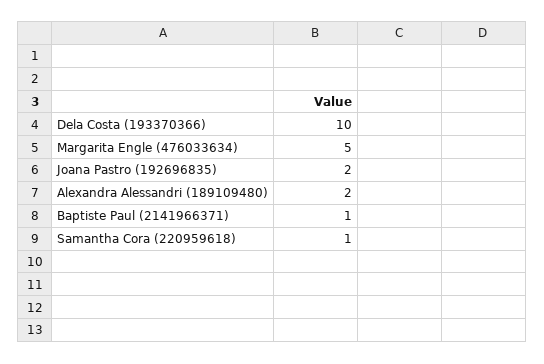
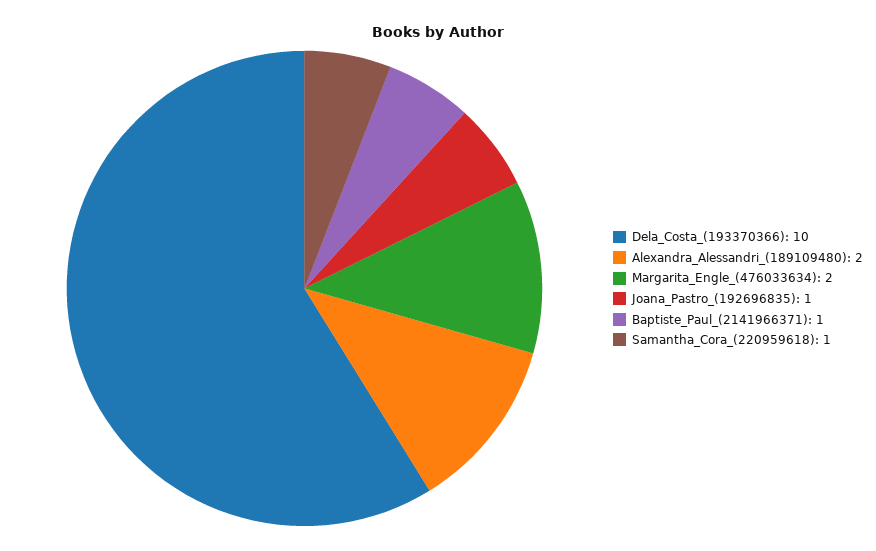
  {
    "Dela Costa (193370366)": 10,
-   "Margarita Engle (476033634)": 5,
+   "Margarita Engle (476033634)": 2,
-   "Joana Pastro (192696835)": 2,
+   "Joana Pastro (192696835)": 1,
    "Alexandra Alessandri (189109480)": 2,
    "Baptiste Paul (2141966371)": 1,
    "Samantha Cora (220959618)": 1
  }

